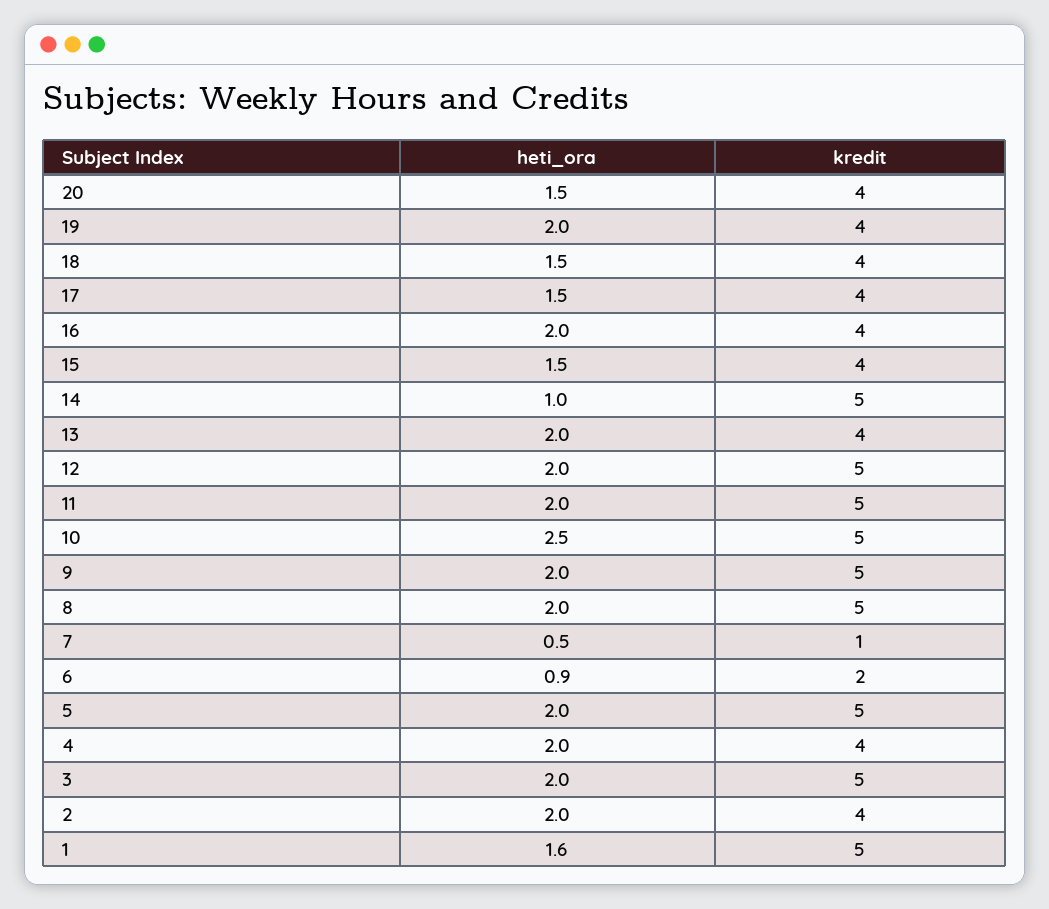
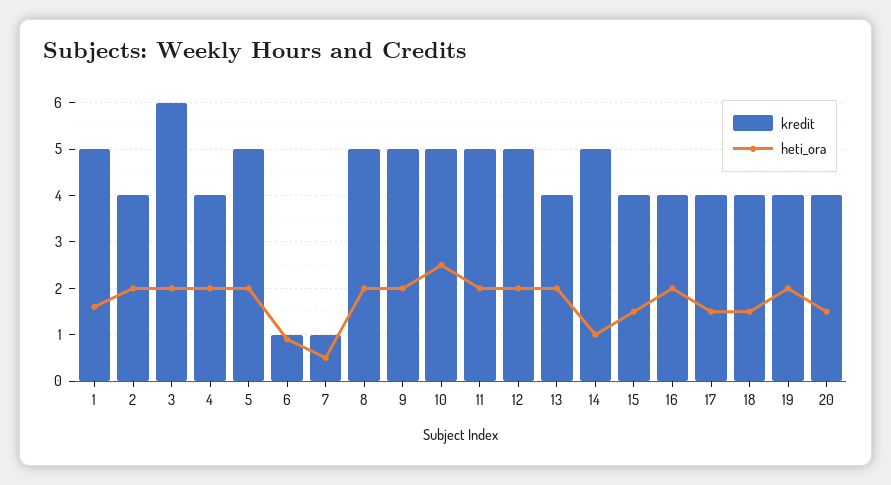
  {
    "heti_ora": {
      "20": 1.5,
      "19": 2,
      "18": 1.5,
      "17": 1.5,
      "16": 2,
      "15": 1.5,
      "14": 1,
      "13": 2,
      "12": 2,
      "11": 2,
      "10": 2.5,
      "9": 2,
      "8": 2,
      "7": 0.5,
      "6": 0.9,
      "5": 2,
      "4": 2,
      "3": 2,
      "2": 2,
      "1": 1.6
    },
    "kredit": {
      "20": 4,
      "19": 4,
      "18": 4,
      "17": 4,
      "16": 4,
      "15": 4,
      "14": 5,
      "13": 4,
      "12": 5,
      "11": 5,
      "10": 5,
      "9": 5,
      "8": 5,
      "7": 1,
-     "6": 2,
+     "6": 1,
      "5": 5,
      "4": 4,
-     "3": 5,
+     "3": 6,
      "2": 4,
      "1": 5
    }
  }

